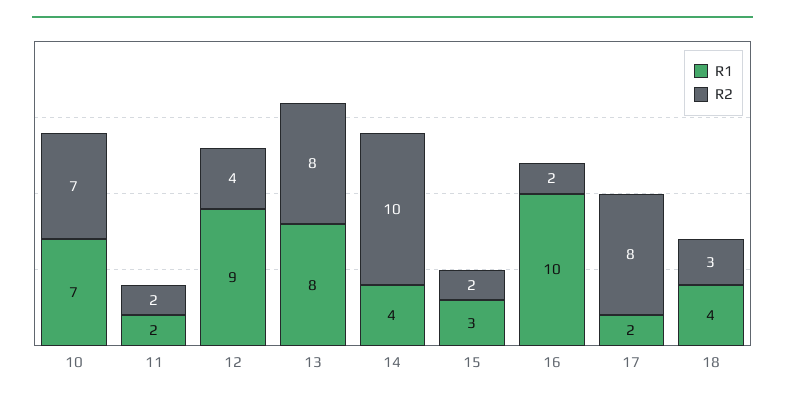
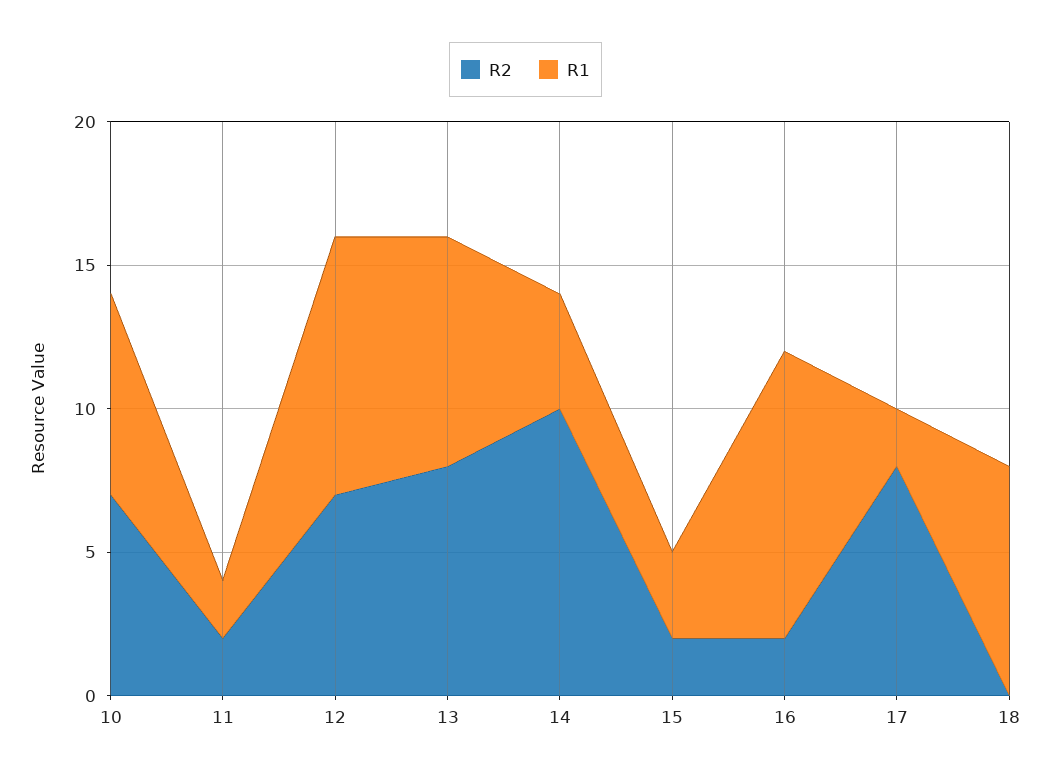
  {
    "R1": {
      "10": 7,
      "11": 2,
      "12": 9,
      "13": 8,
      "14": 4,
      "15": 3,
      "16": 10,
      "17": 2,
-     "18": 4
+     "18": 8
    },
    "R2": {
      "10": 7,
      "11": 2,
-     "12": 4,
+     "12": 7,
      "13": 8,
      "14": 10,
      "15": 2,
      "16": 2,
      "17": 8,
-     "18": 3
+     "18": 0
    }
  }

